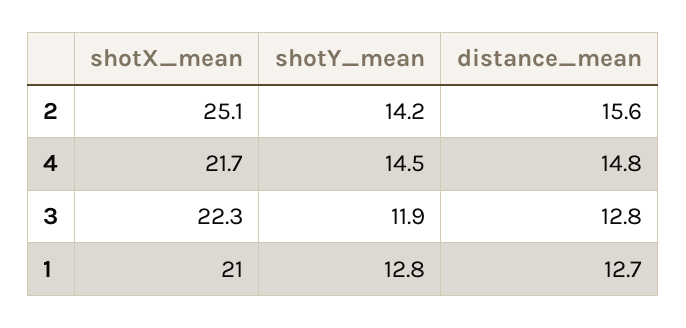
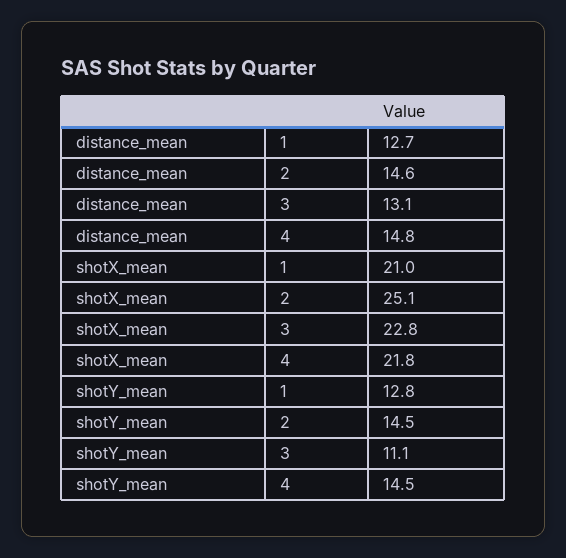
  {
    "shotX_mean": {
      "2": 25.1,
-     "4": 21.7,
+     "4": 21.8,
-     "3": 22.3,
+     "3": 22.8,
      "1": 21
    },
    "shotY_mean": {
-     "2": 14.2,
+     "2": 14.5,
      "4": 14.5,
-     "3": 11.9,
+     "3": 11.1,
      "1": 12.8
    },
    "distance_mean": {
-     "2": 15.6,
+     "2": 14.6,
      "4": 14.8,
-     "3": 12.8,
+     "3": 13.1,
      "1": 12.7
    }
  }

